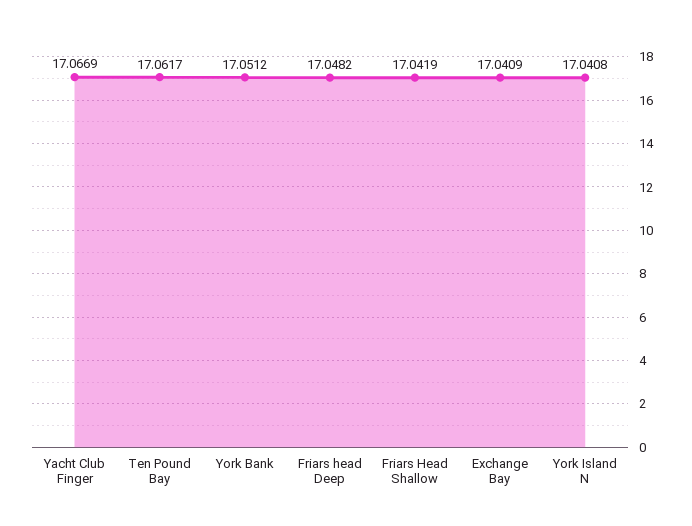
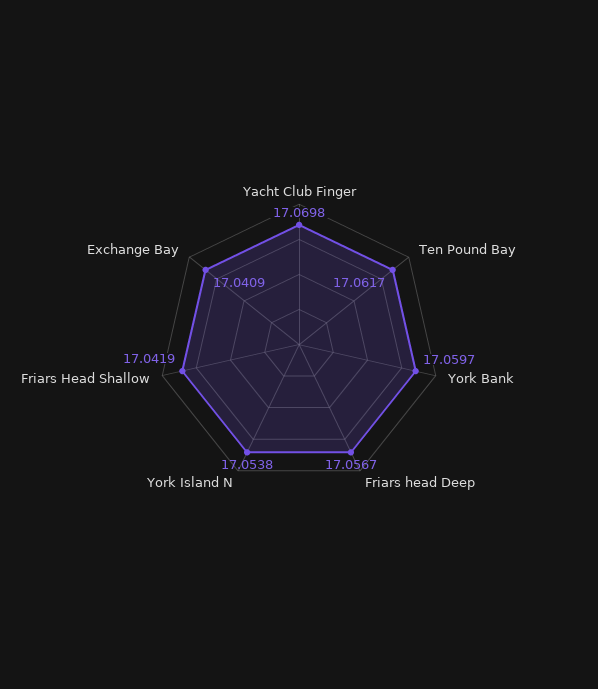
  {
-   "Yacht Club Finger": 17.0669,
+   "Yacht Club Finger": 17.0698,
    "Ten Pound Bay": 17.0617,
-   "York Bank": 17.0512,
+   "York Bank": 17.0597,
-   "Friars head Deep": 17.0482,
+   "Friars head Deep": 17.0567,
    "Friars Head Shallow": 17.0419,
    "Exchange Bay": 17.0409,
-   "York Island N": 17.0408
+   "York Island N": 17.0538
  }

